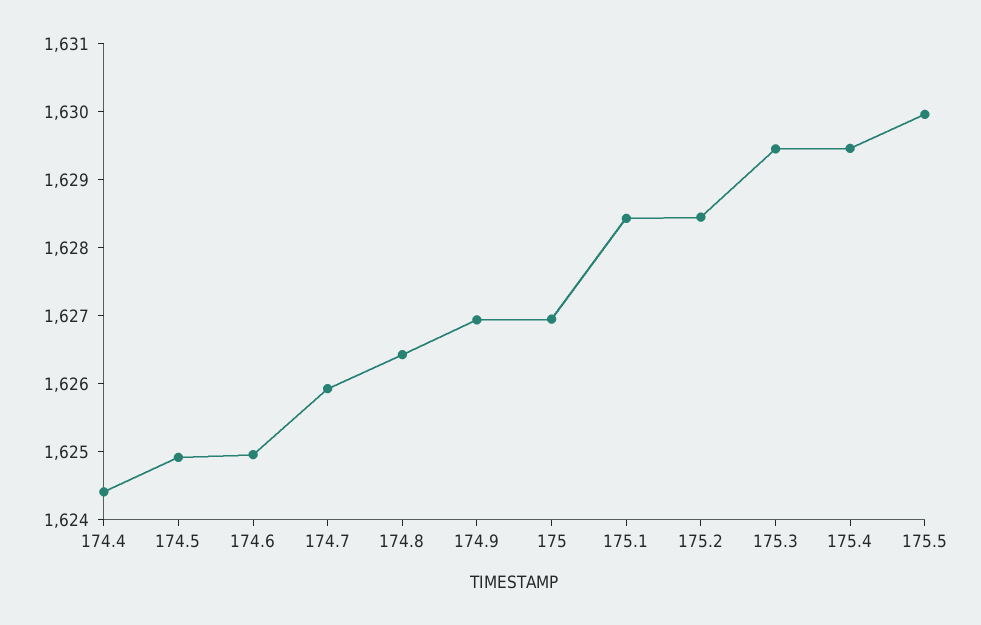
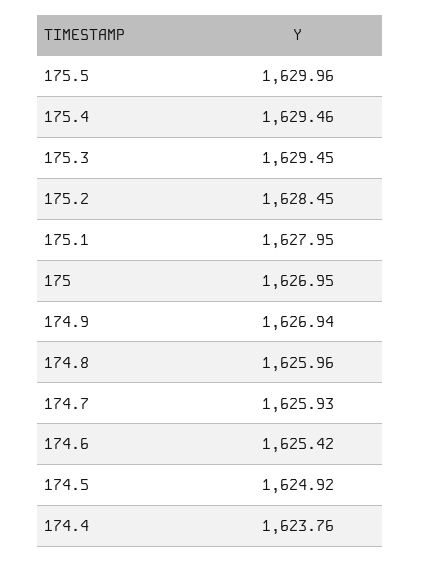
  {
-   "174.4": 1624.4,
+   "174.4": 1623.76,
    "174.5": 1624.92,
-   "174.6": 1625,
+   "174.6": 1625.42,
    "174.7": 1625.93,
-   "174.8": 1626.4,
+   "174.8": 1625.96,
    "174.9": 1626.94,
    "175": 1626.95,
-   "175.1": 1628.4,
+   "175.1": 1627.95,
    "175.2": 1628.45,
    "175.3": 1629.45,
    "175.4": 1629.46,
    "175.5": 1629.96
  }

